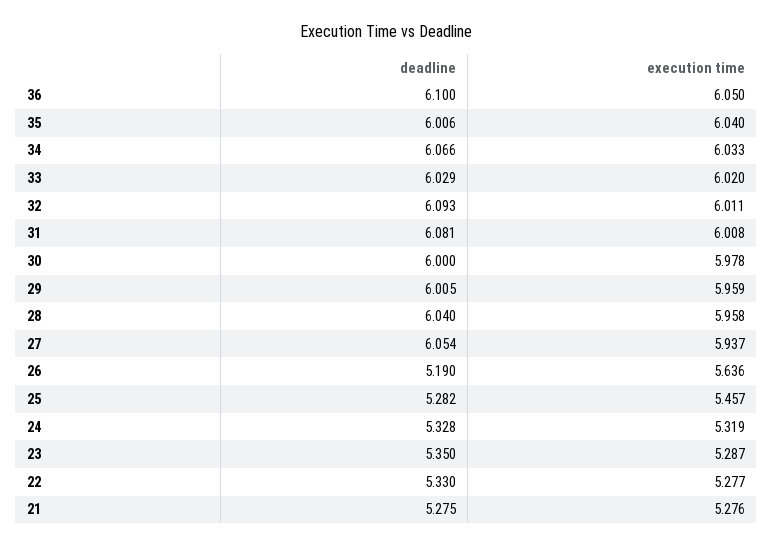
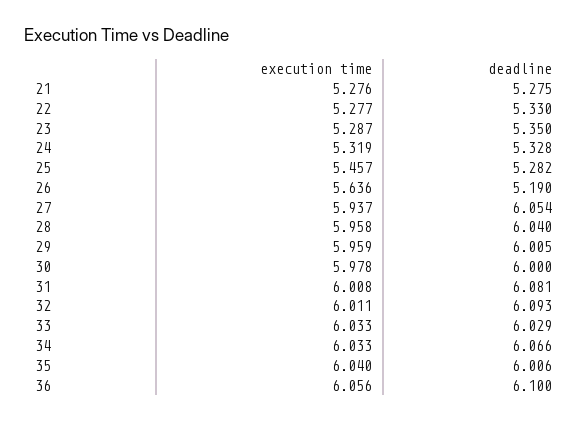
  {
    "deadline": {
      "36": 6.1,
      "35": 6.006,
      "34": 6.066,
      "33": 6.029,
      "32": 6.093,
      "31": 6.081,
      "30": 6,
      "29": 6.005,
      "28": 6.04,
      "27": 6.054,
      "26": 5.19,
      "25": 5.282,
      "24": 5.328,
      "23": 5.35,
      "22": 5.33,
      "21": 5.275
    },
    "execution time": {
-     "36": 6.05,
+     "36": 6.056,
      "35": 6.04,
      "34": 6.033,
-     "33": 6.02,
+     "33": 6.033,
      "32": 6.011,
      "31": 6.008,
      "30": 5.978,
      "29": 5.959,
      "28": 5.958,
      "27": 5.937,
      "26": 5.636,
      "25": 5.457,
      "24": 5.319,
      "23": 5.287,
      "22": 5.277,
      "21": 5.276
    }
  }

